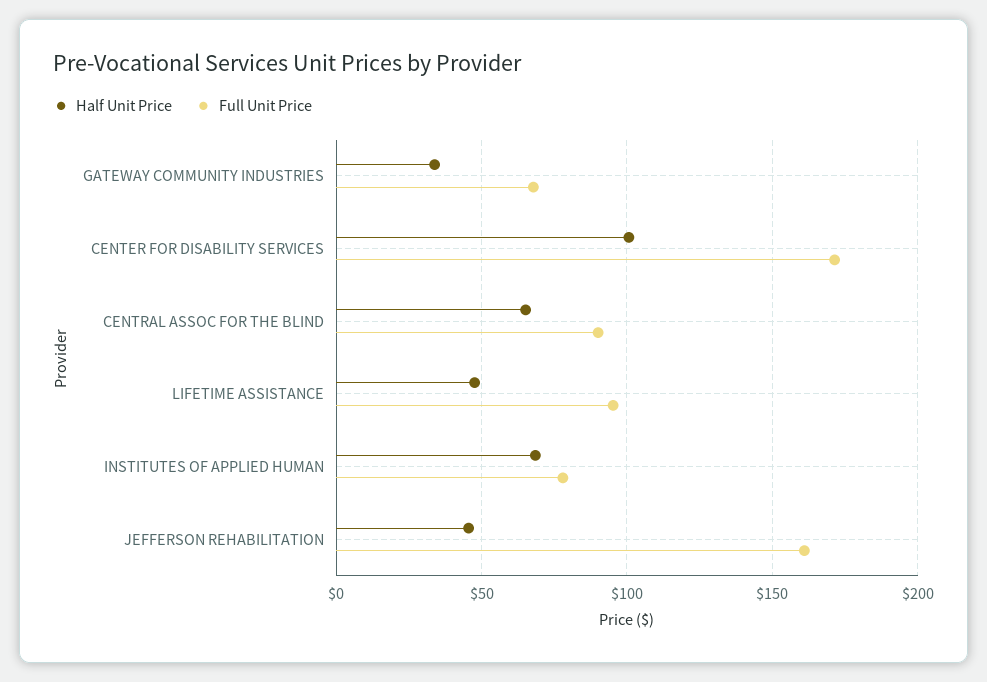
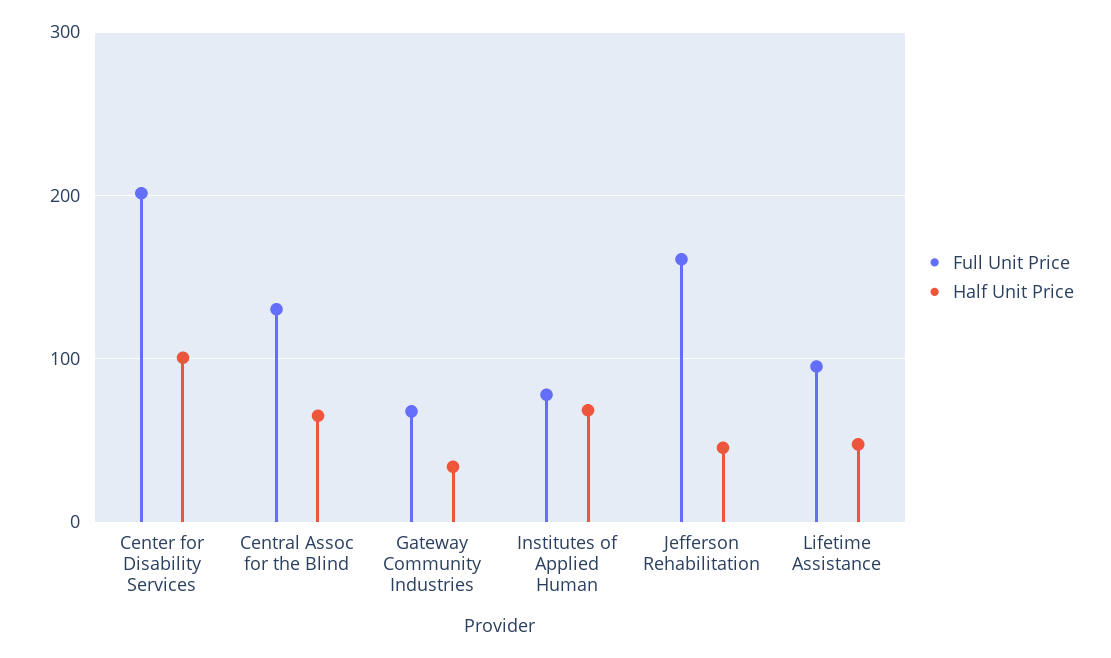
  {
    "Half Unit Price": {
      "GATEWAY COMMUNITY INDUSTRIES": 35,
      "CENTER FOR DISABILITY SERVICES": 100,
      "CENTRAL ASSOC FOR THE BLIND": 65,
      "LIFETIME ASSISTANCE": 50,
      "INSTITUTES OF APPLIED HUMAN": 70,
      "JEFFERSON REHABILITATION": 45
    },
    "Full Unit Price": {
      "GATEWAY COMMUNITY INDUSTRIES": 70,
-     "CENTER FOR DISABILITY SERVICES": 170,
+     "CENTER FOR DISABILITY SERVICES": 200,
-     "CENTRAL ASSOC FOR THE BLIND": 90,
+     "CENTRAL ASSOC FOR THE BLIND": 130,
      "LIFETIME ASSISTANCE": 95,
      "INSTITUTES OF APPLIED HUMAN": 80,
      "JEFFERSON REHABILITATION": 160
    }
  }

